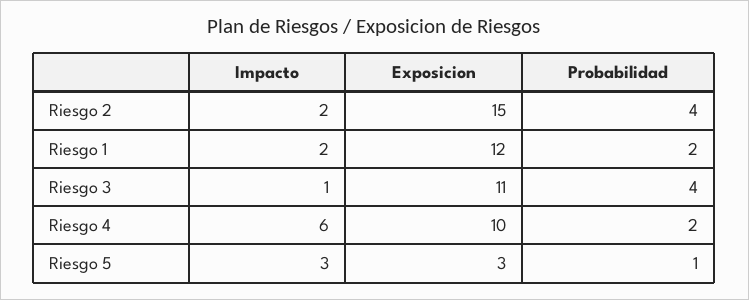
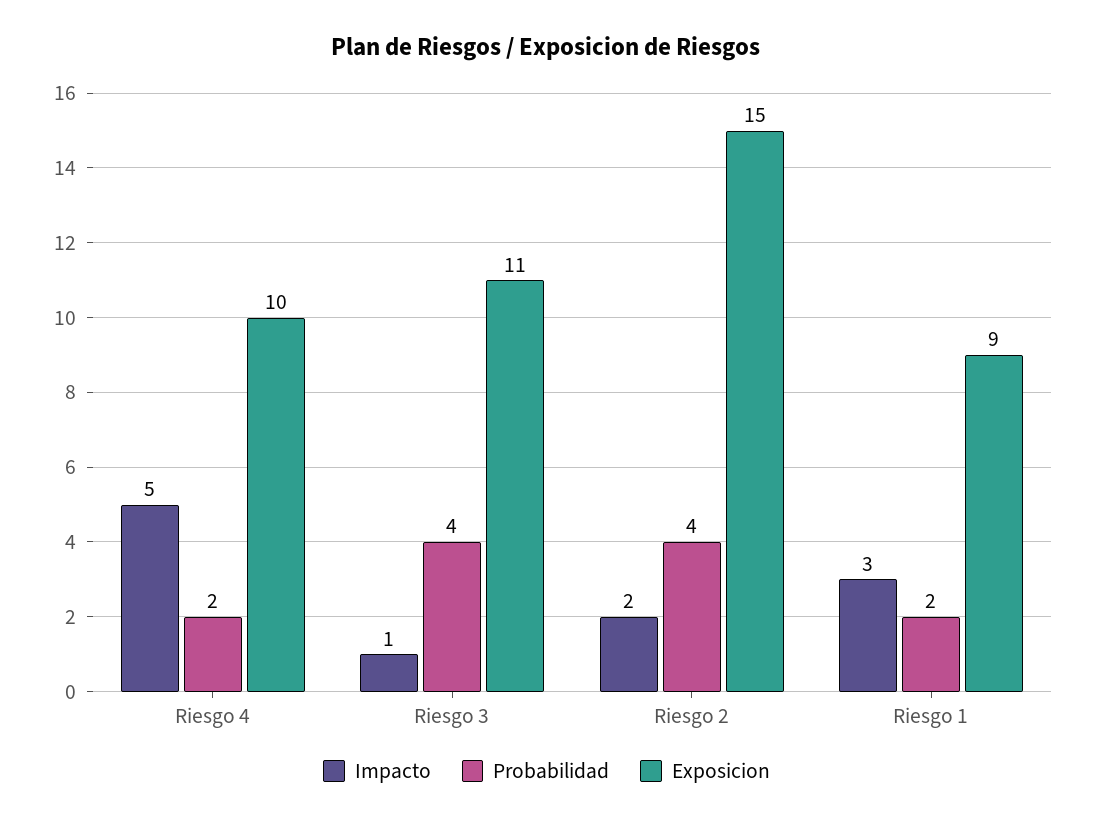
  {
    "Impacto": {
      "Riesgo 2": 2,
-     "Riesgo 1": 2,
+     "Riesgo 1": 3,
      "Riesgo 3": 1,
-     "Riesgo 4": 6,
+     "Riesgo 4": 5
-     "Riesgo 5": 3
    },
    "Exposicion": {
      "Riesgo 2": 15,
-     "Riesgo 1": 12,
+     "Riesgo 1": 9,
      "Riesgo 3": 11,
-     "Riesgo 4": 10,
+     "Riesgo 4": 10
-     "Riesgo 5": 3
    },
    "Probabilidad": {
      "Riesgo 2": 4,
      "Riesgo 1": 2,
      "Riesgo 3": 4,
-     "Riesgo 4": 2,
+     "Riesgo 4": 2
-     "Riesgo 5": 1
    }
  }

